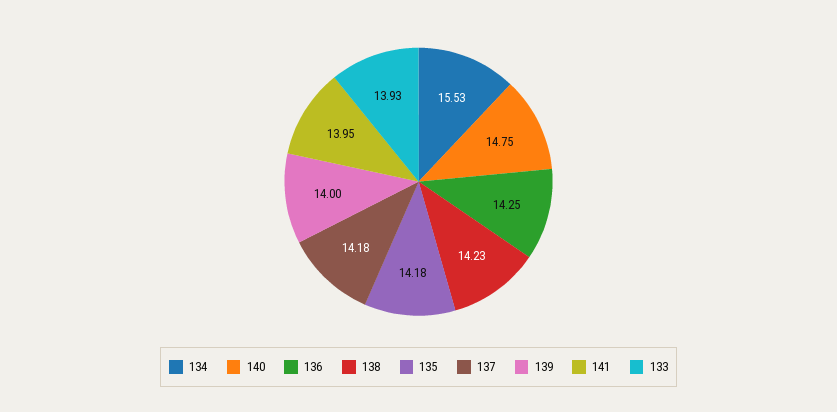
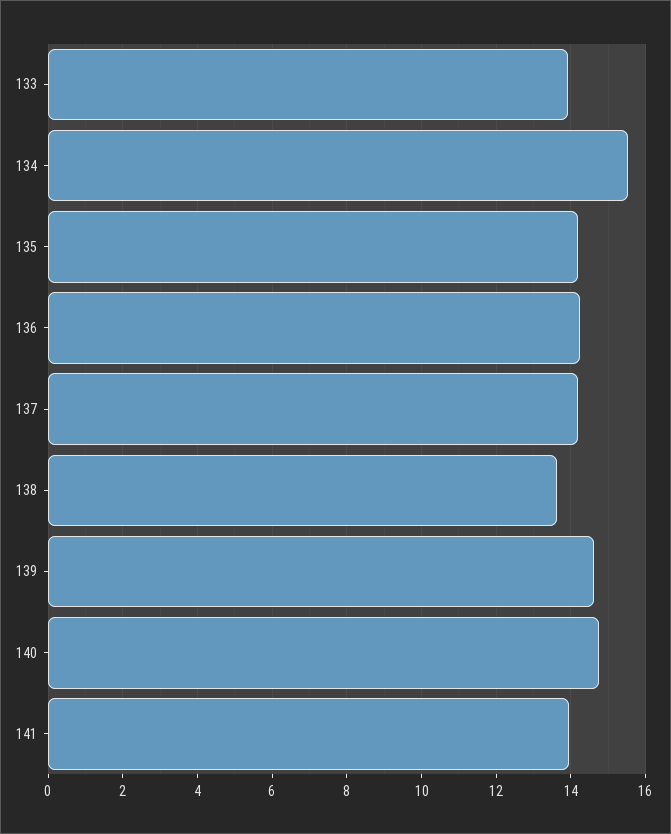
  {
    "134": 15.53,
    "140": 14.75,
    "136": 14.25,
-   "138": 14.23,
+   "138": 13.6,
    "135": 14.18,
    "137": 14.18,
-   "139": 14,
+   "139": 14.6,
    "141": 13.95,
    "133": 13.93
  }

